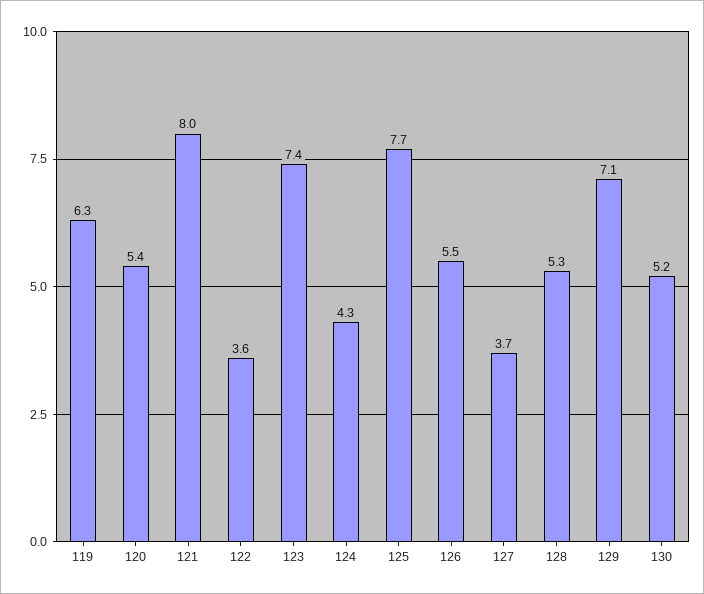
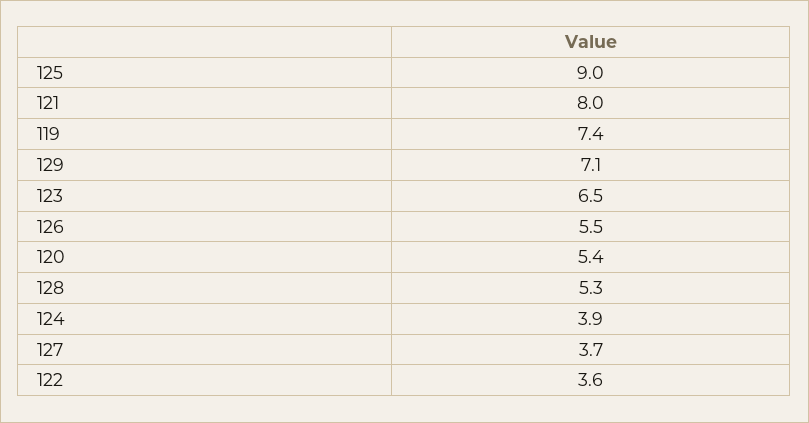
  {
-   "119": 6.3,
+   "119": 7.4,
    "120": 5.4,
    "121": 8,
    "122": 3.6,
-   "123": 7.4,
+   "123": 6.5,
-   "124": 4.3,
+   "124": 3.9,
-   "125": 7.7,
+   "125": 9,
    "126": 5.5,
    "127": 3.7,
    "128": 5.3,
-   "129": 7.1,
+   "129": 7.1
-   "130": 5.2
  }

